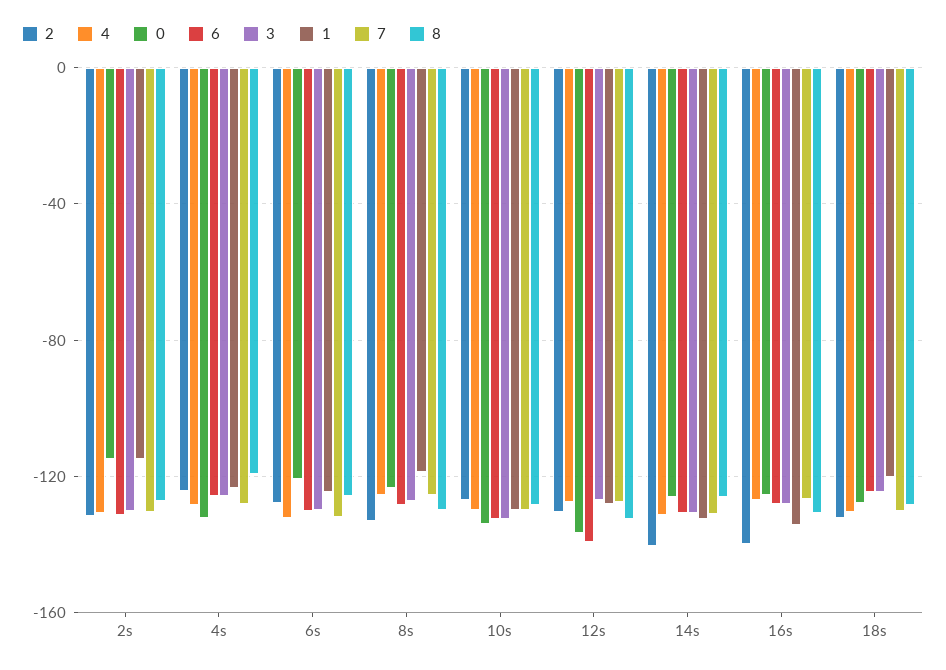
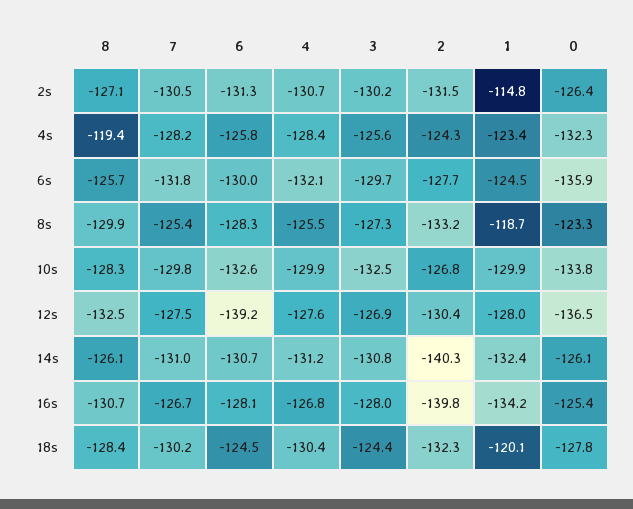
  {
    "2": {
      "2s": -131.5,
      "4s": -124.3,
      "6s": -127.7,
      "8s": -133.2,
      "10s": -126.8,
      "12s": -130.4,
      "14s": -140.3,
      "16s": -139.8,
      "18s": -132.3
    },
    "4": {
      "2s": -130.7,
      "4s": -128.4,
      "6s": -132.1,
      "8s": -125.5,
      "10s": -129.9,
      "12s": -127.6,
      "14s": -131.2,
      "16s": -126.8,
      "18s": -130.4
    },
    "0": {
-     "2s": -115,
+     "2s": -126.4,
      "4s": -132.3,
-     "6s": -120,
+     "6s": -135.9,
      "8s": -123.3,
      "10s": -133.8,
      "12s": -136.5,
      "14s": -126.1,
      "16s": -125.4,
      "18s": -127.8
    },
    "6": {
      "2s": -131.3,
      "4s": -125.8,
      "6s": -130,
      "8s": -128.3,
      "10s": -132.6,
      "12s": -139.2,
      "14s": -130.7,
      "16s": -128.1,
      "18s": -124.5
    },
    "3": {
      "2s": -130.2,
      "4s": -125.6,
      "6s": -129.7,
      "8s": -127.3,
      "10s": -132.5,
      "12s": -126.9,
      "14s": -130.8,
      "16s": -128,
      "18s": -124.4
    },
    "1": {
      "2s": -114.8,
      "4s": -123.4,
      "6s": -124.5,
      "8s": -118.7,
      "10s": -129.9,
      "12s": -128,
      "14s": -132.4,
      "16s": -134.2,
      "18s": -120.1
    },
    "7": {
      "2s": -130.5,
      "4s": -128.2,
      "6s": -131.8,
      "8s": -125.4,
      "10s": -129.8,
      "12s": -127.5,
      "14s": -131,
      "16s": -126.7,
      "18s": -130.2
    },
    "8": {
      "2s": -127.1,
      "4s": -119.4,
      "6s": -125.7,
      "8s": -129.9,
      "10s": -128.3,
      "12s": -132.5,
      "14s": -126.1,
      "16s": -130.7,
      "18s": -128.4
    }
  }

